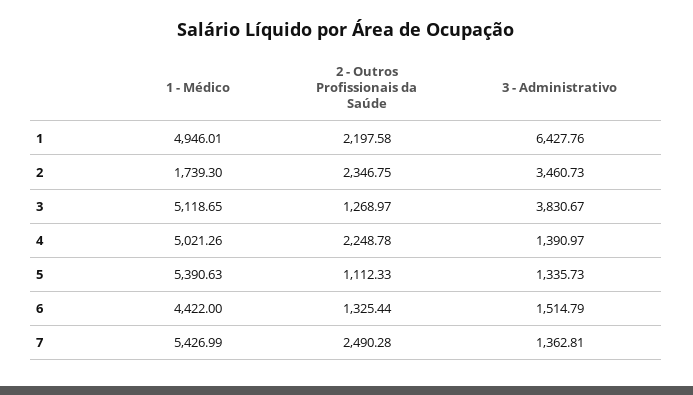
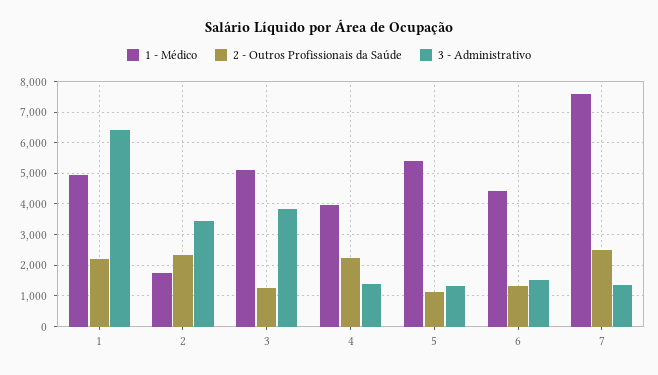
  {
    "1 - Médico": {
      "1": 4946.01,
      "2": 1739.3,
      "3": 5118.65,
-     "4": 5021.26,
+     "4": 4000,
      "5": 5390.63,
      "6": 4422,
-     "7": 5426.99
+     "7": 7600
    },
    "2 - Outros Profissionais da Saúde": {
      "1": 2197.58,
      "2": 2346.75,
      "3": 1268.97,
      "4": 2248.78,
      "5": 1112.33,
      "6": 1325.44,
      "7": 2490.28
    },
    "3 - Administrativo": {
      "1": 6427.76,
      "2": 3460.73,
      "3": 3830.67,
      "4": 1390.97,
      "5": 1335.73,
      "6": 1514.79,
      "7": 1362.81
    }
  }

